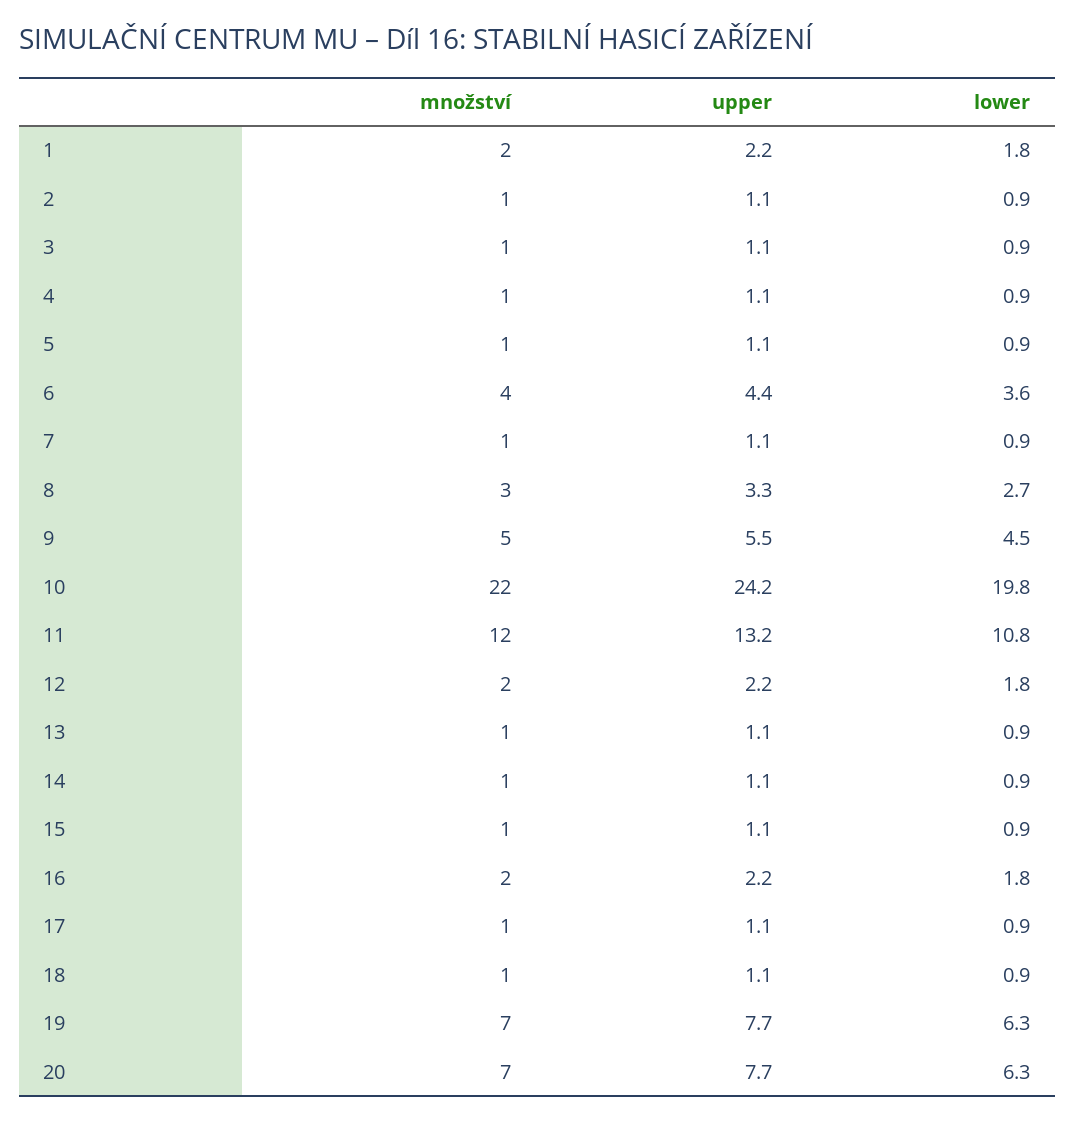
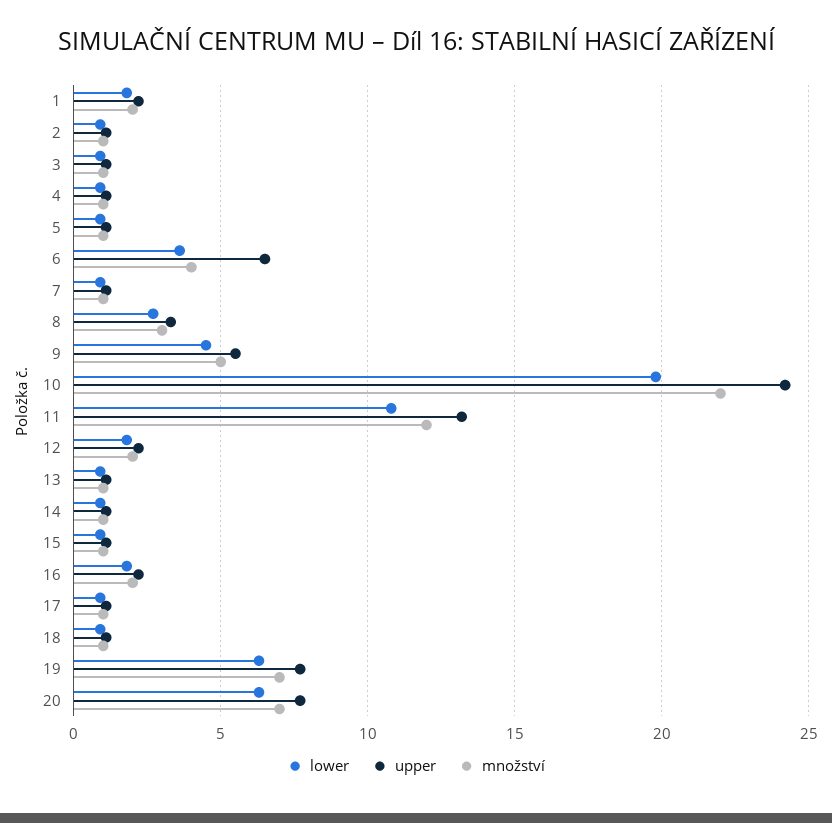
  {
    "množství": {
      "1": 2,
      "2": 1,
      "3": 1,
      "4": 1,
      "5": 1,
      "6": 4,
      "7": 1,
      "8": 3,
      "9": 5,
      "10": 22,
      "11": 12,
      "12": 2,
      "13": 1,
      "14": 1,
      "15": 1,
      "16": 2,
      "17": 1,
      "18": 1,
      "19": 7,
      "20": 7
    },
    "upper": {
      "1": 2.2,
      "2": 1.1,
      "3": 1.1,
      "4": 1.1,
      "5": 1.1,
-     "6": 4.4,
+     "6": 6.5,
      "7": 1.1,
      "8": 3.3,
      "9": 5.5,
      "10": 24.2,
      "11": 13.2,
      "12": 2.2,
      "13": 1.1,
      "14": 1.1,
      "15": 1.1,
      "16": 2.2,
      "17": 1.1,
      "18": 1.1,
      "19": 7.7,
      "20": 7.7
    },
    "lower": {
      "1": 1.8,
      "2": 0.9,
      "3": 0.9,
      "4": 0.9,
      "5": 0.9,
      "6": 3.6,
      "7": 0.9,
      "8": 2.7,
      "9": 4.5,
      "10": 19.8,
      "11": 10.8,
      "12": 1.8,
      "13": 0.9,
      "14": 0.9,
      "15": 0.9,
      "16": 1.8,
      "17": 0.9,
      "18": 0.9,
      "19": 6.3,
      "20": 6.3
    }
  }

